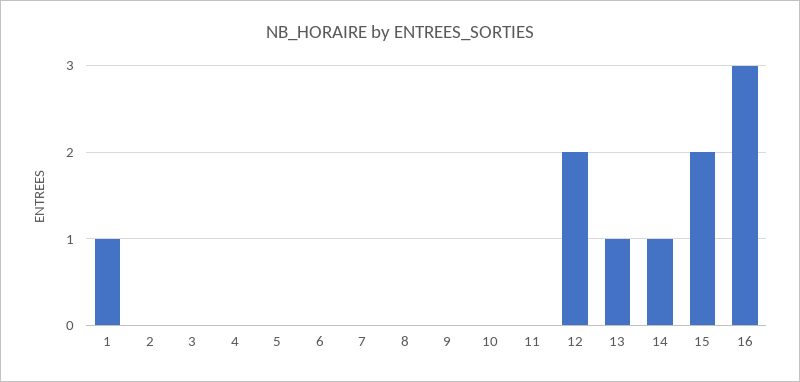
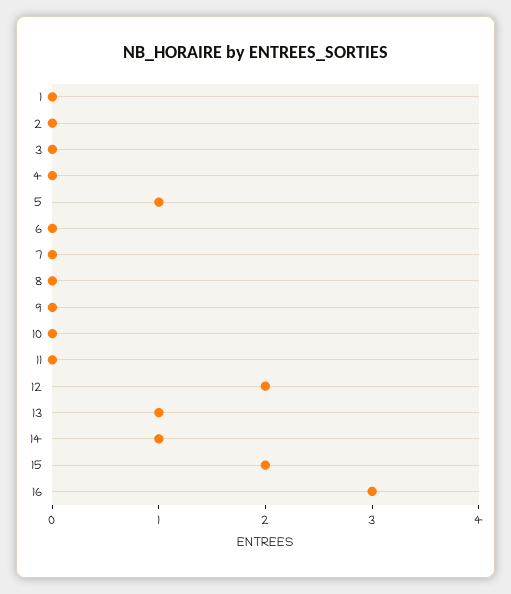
  {
-   "1": 1,
+   "1": 0,
    "2": 0,
    "3": 0,
    "4": 0,
-   "5": 0,
+   "5": 1,
    "6": 0,
    "7": 0,
    "8": 0,
    "9": 0,
    "10": 0,
    "11": 0,
    "12": 2,
    "13": 1,
    "14": 1,
    "15": 2,
    "16": 3
  }

